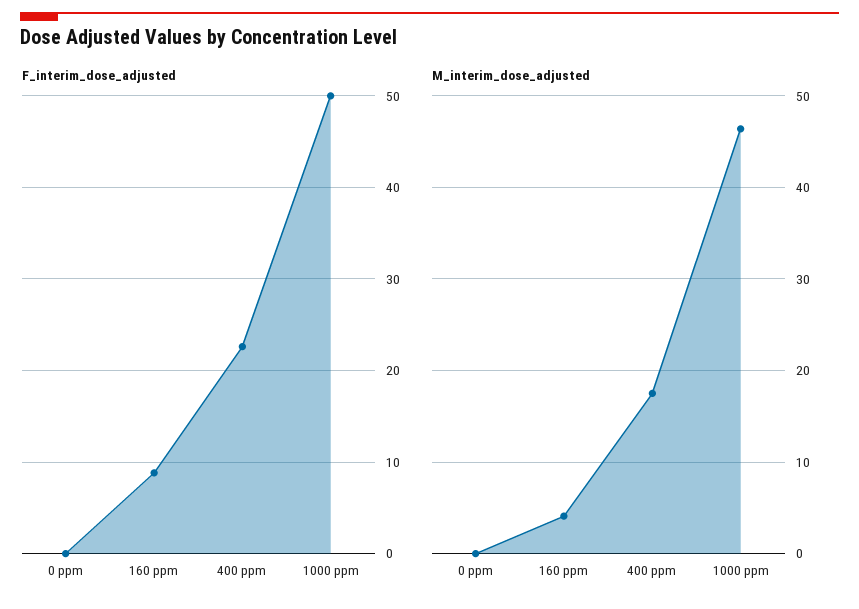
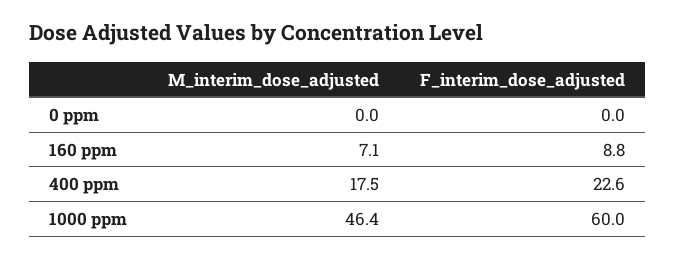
  {
    "F_interim_dose_adjusted": {
      "0 ppm": 0,
      "160 ppm": 8.8,
      "400 ppm": 22.6,
-     "1000 ppm": 50
+     "1000 ppm": 60
    },
    "M_interim_dose_adjusted": {
      "0 ppm": 0,
-     "160 ppm": 4,
+     "160 ppm": 7.1,
      "400 ppm": 17.5,
      "1000 ppm": 46.4
    }
  }

